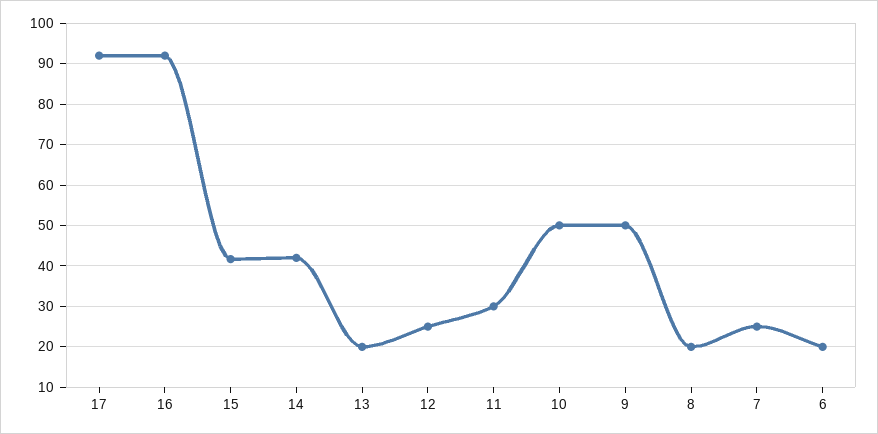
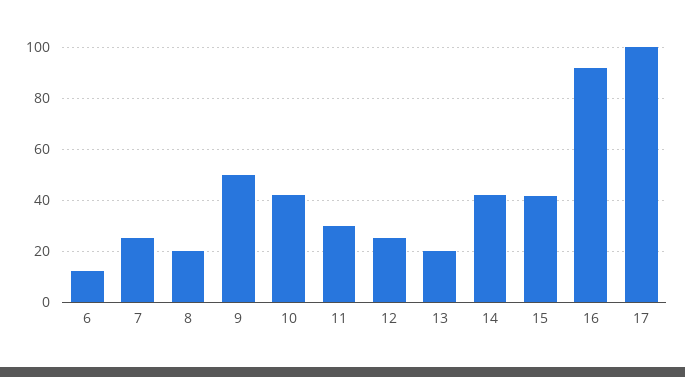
  {
-   "17": 92,
+   "17": 100,
    "16": 92,
    "15": 42,
    "14": 42,
    "13": 20,
    "12": 26,
    "11": 30,
-   "10": 50,
+   "10": 42.5,
    "9": 50,
    "8": 20,
    "7": 26,
-   "6": 20
+   "6": 12.5
  }

